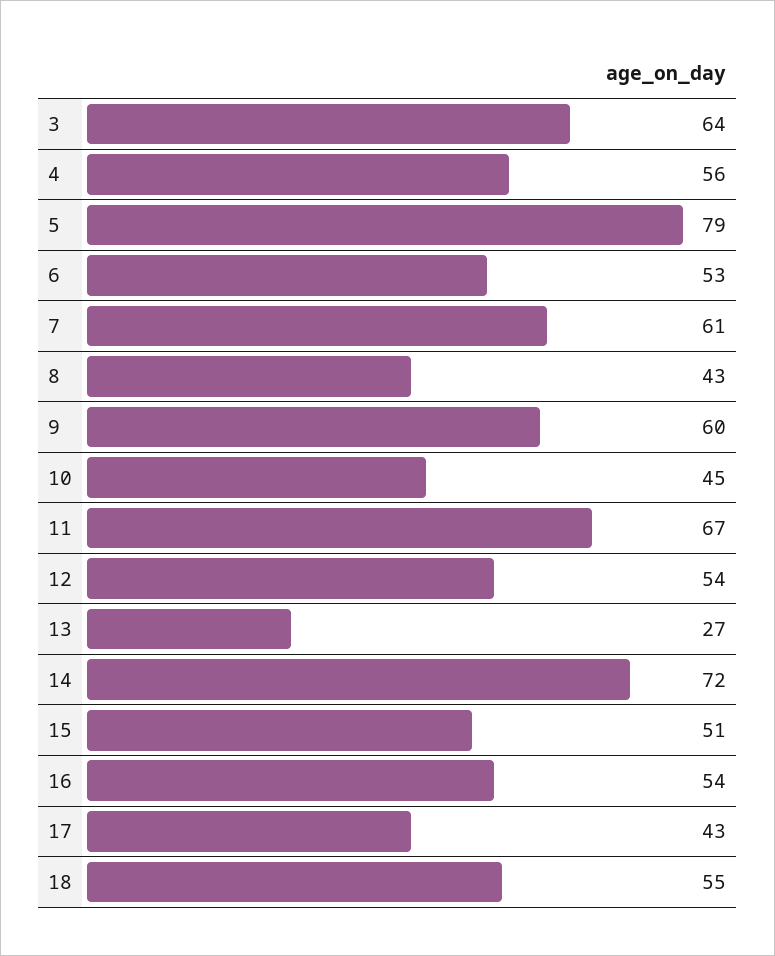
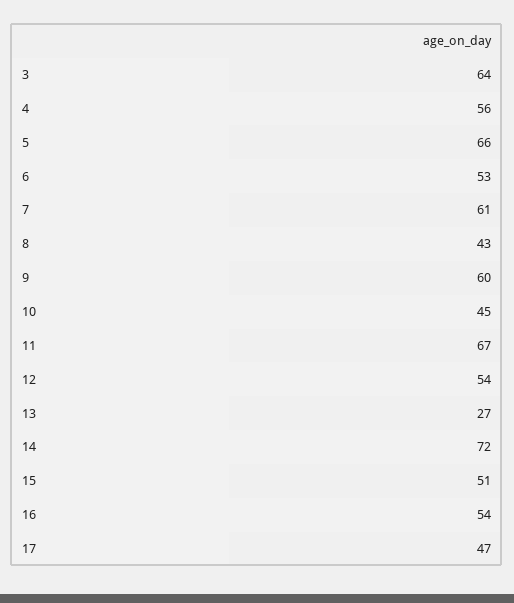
  {
    "3": 64,
    "4": 56,
-   "5": 79,
+   "5": 66,
    "6": 53,
    "7": 61,
    "8": 43,
    "9": 60,
    "10": 45,
    "11": 67,
    "12": 54,
    "13": 27,
    "14": 72,
    "15": 51,
    "16": 54,
-   "17": 43,
+   "17": 47
-   "18": 55
  }

